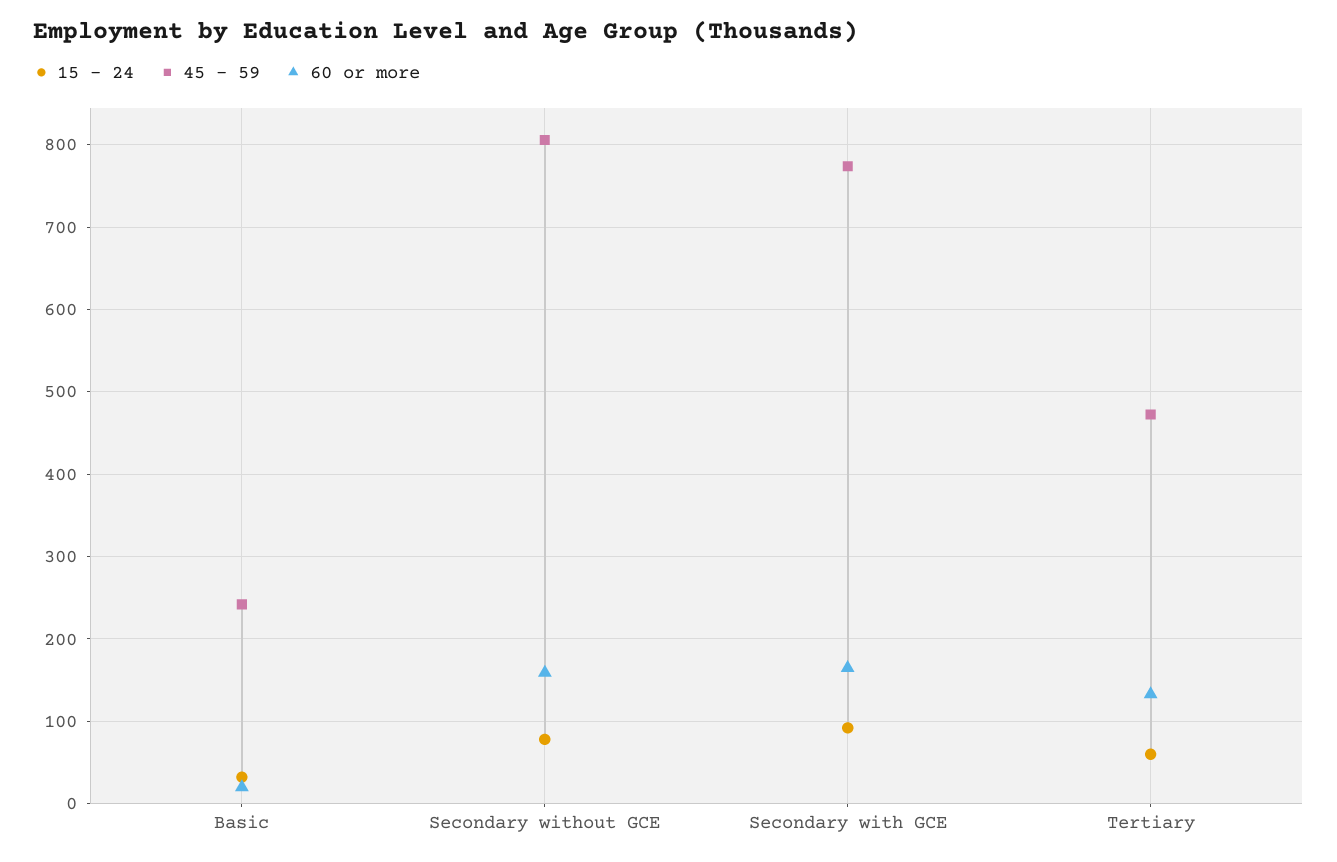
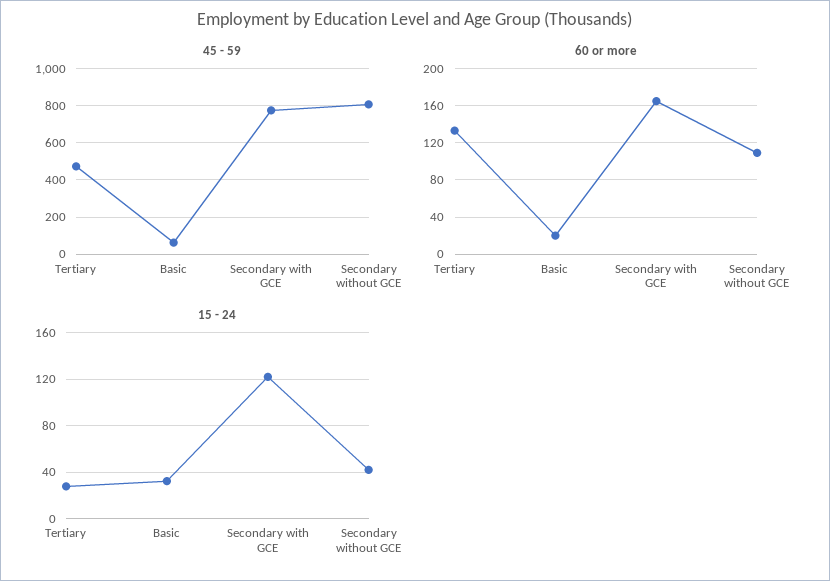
  {
    "15 - 24": {
      "Basic": 30,
-     "Secondary without GCE": 80,
+     "Secondary without GCE": 40,
-     "Secondary with GCE": 90,
+     "Secondary with GCE": 120,
-     "Tertiary": 60
+     "Tertiary": 30
    },
    "45 - 59": {
-     "Basic": 240,
+     "Basic": 50,
      "Secondary without GCE": 810,
      "Secondary with GCE": 770,
      "Tertiary": 470
    },
    "60 or more": {
      "Basic": 20,
-     "Secondary without GCE": 160,
+     "Secondary without GCE": 110,
      "Secondary with GCE": 160,
      "Tertiary": 130
    }
  }

